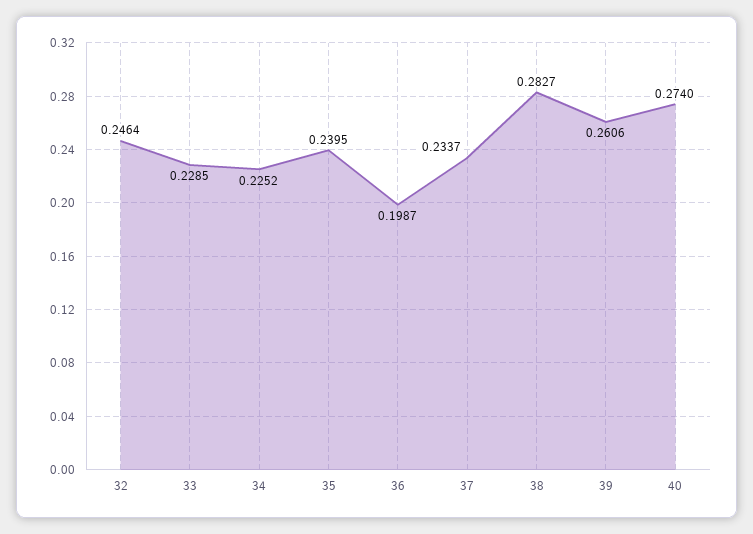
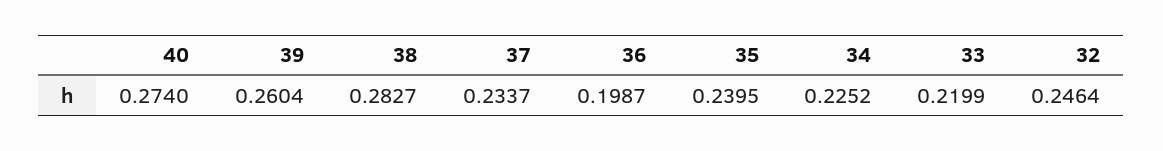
  {
    "32": 0.2464,
-   "33": 0.2285,
+   "33": 0.2199,
    "34": 0.2252,
    "35": 0.2395,
    "36": 0.1987,
    "37": 0.2337,
    "38": 0.2827,
-   "39": 0.2606,
+   "39": 0.2604,
    "40": 0.274
  }

